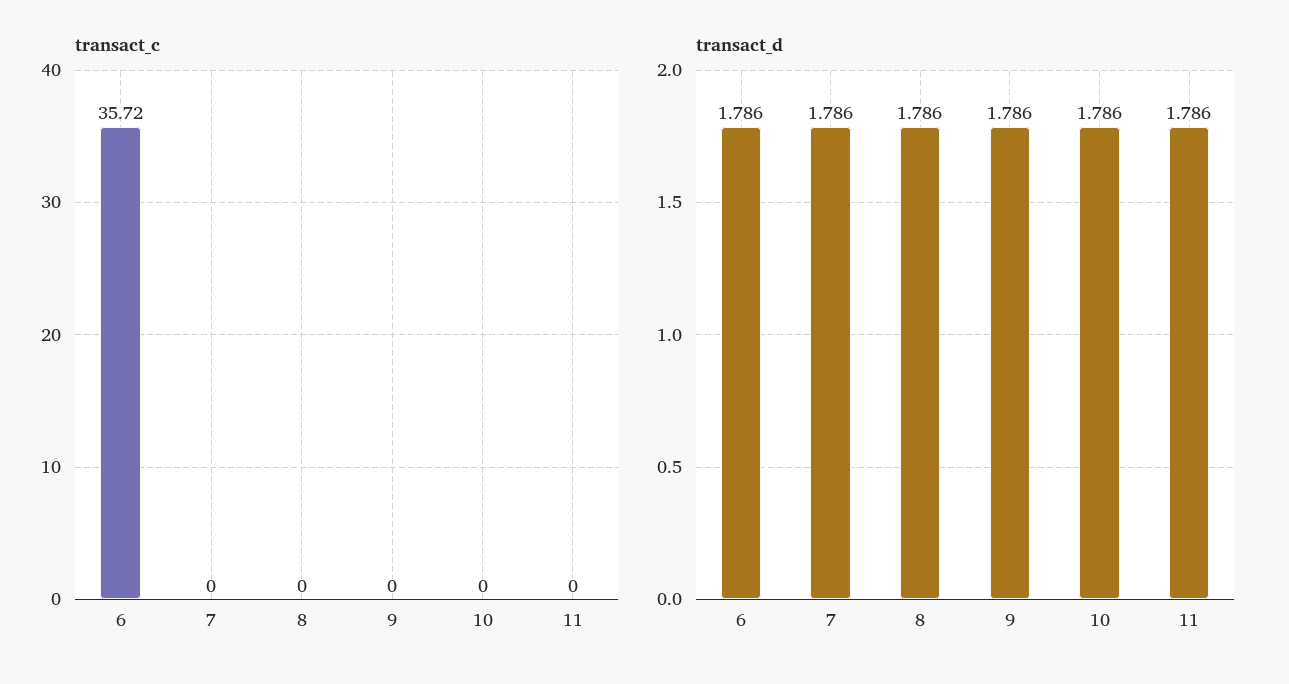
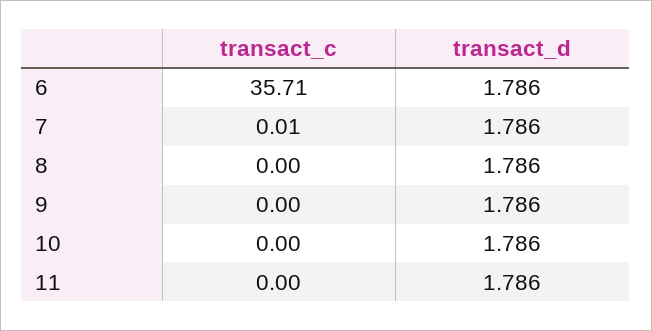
  {
    "transact_c": {
-     "6": 35.72,
+     "6": 35.71,
-     "7": 0,
+     "7": 0.01,
      "8": 0,
      "9": 0,
      "10": 0,
      "11": 0
    },
    "transact_d": {
      "6": 1.786,
      "7": 1.786,
      "8": 1.786,
      "9": 1.786,
      "10": 1.786,
      "11": 1.786
    }
  }

